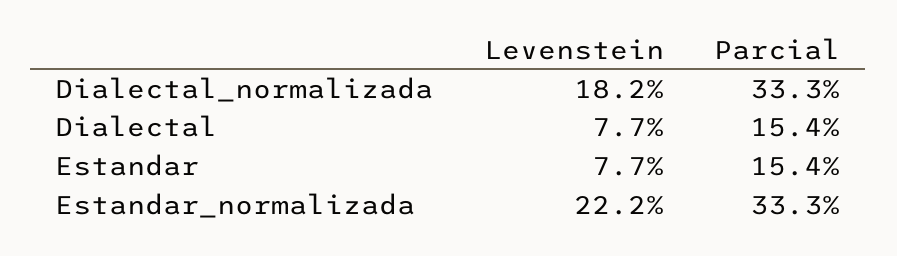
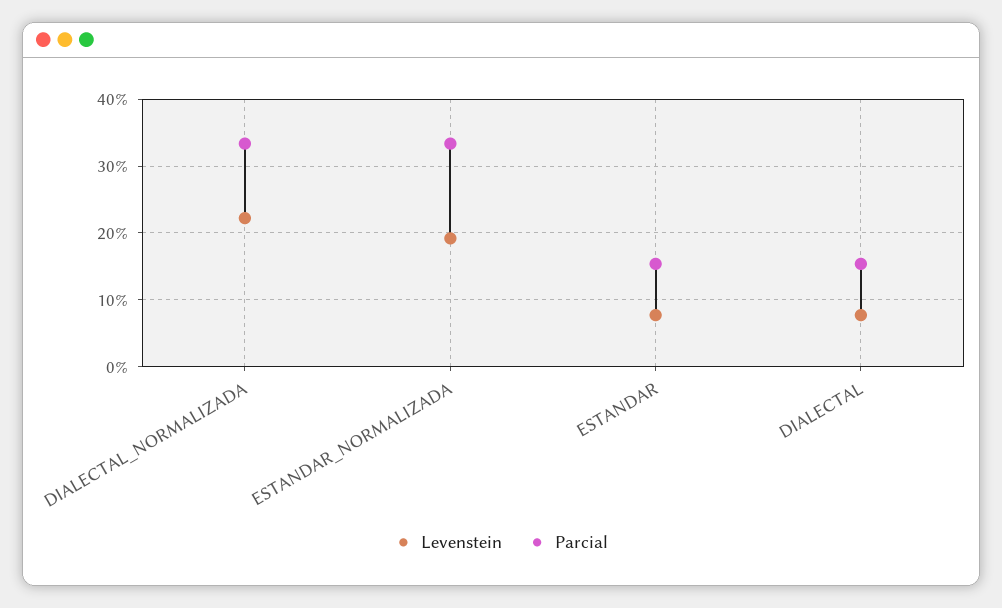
  {
    "Levenstein": {
-     "Dialectal_normalizada": 18.2,
+     "Dialectal_normalizada": 22,
      "Dialectal": 7.7,
      "Estandar": 7.7,
-     "Estandar_normalizada": 22.2
+     "Estandar_normalizada": 19
    },
    "Parcial": {
      "Dialectal_normalizada": 33.3,
      "Dialectal": 15.4,
      "Estandar": 15.4,
      "Estandar_normalizada": 33.3
    }
  }

